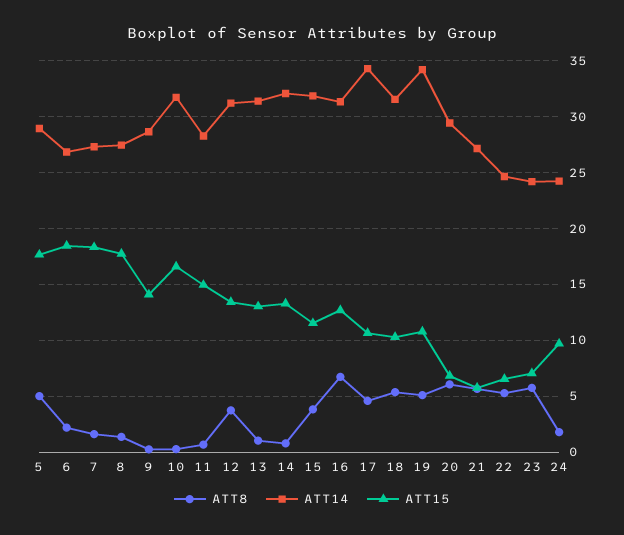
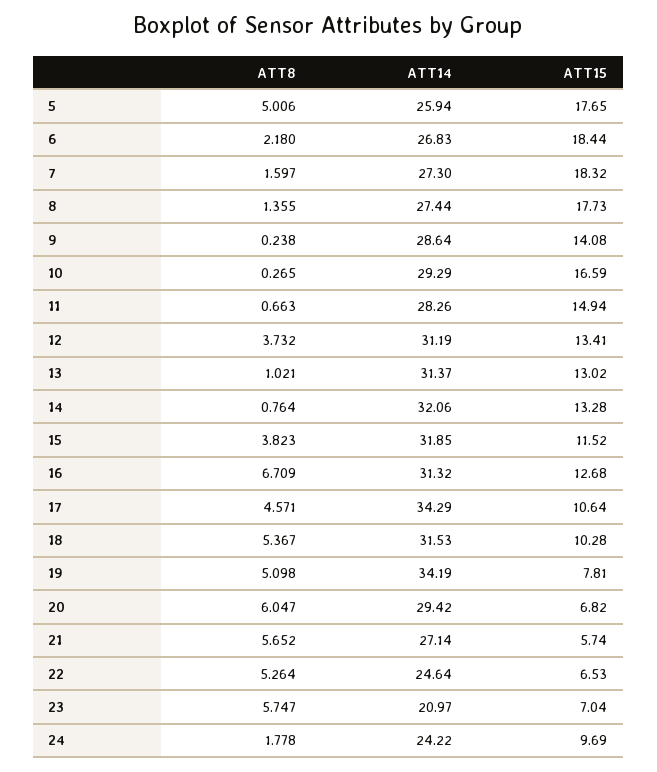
  {
    "ATT8": {
      "5": 5.006,
      "6": 2.18,
      "7": 1.597,
      "8": 1.355,
      "9": 0.238,
      "10": 0.265,
      "11": 0.663,
      "12": 3.732,
      "13": 1.021,
      "14": 0.764,
      "15": 3.823,
      "16": 6.709,
      "17": 4.571,
      "18": 5.367,
      "19": 5.098,
      "20": 6.047,
      "21": 5.652,
      "22": 5.264,
      "23": 5.747,
      "24": 1.778
    },
    "ATT14": {
-     "5": 29,
+     "5": 25.94,
      "6": 26.83,
      "7": 27.3,
      "8": 27.44,
      "9": 28.64,
-     "10": 32,
+     "10": 29.29,
      "11": 28.26,
      "12": 31.19,
      "13": 31.37,
      "14": 32.06,
      "15": 31.85,
      "16": 31.32,
      "17": 34.29,
      "18": 31.53,
      "19": 34.19,
      "20": 29.42,
      "21": 27.14,
      "22": 24.64,
-     "23": 24,
+     "23": 20.97,
      "24": 24.22
    },
    "ATT15": {
      "5": 17.65,
      "6": 18.44,
      "7": 18.32,
      "8": 17.73,
      "9": 14.08,
      "10": 16.59,
      "11": 14.94,
      "12": 13.41,
      "13": 13.02,
      "14": 13.28,
      "15": 11.52,
      "16": 12.68,
      "17": 10.64,
      "18": 10.28,
-     "19": 11,
+     "19": 7.81,
      "20": 6.82,
      "21": 5.74,
      "22": 6.53,
      "23": 7.04,
      "24": 9.69
    }
  }

